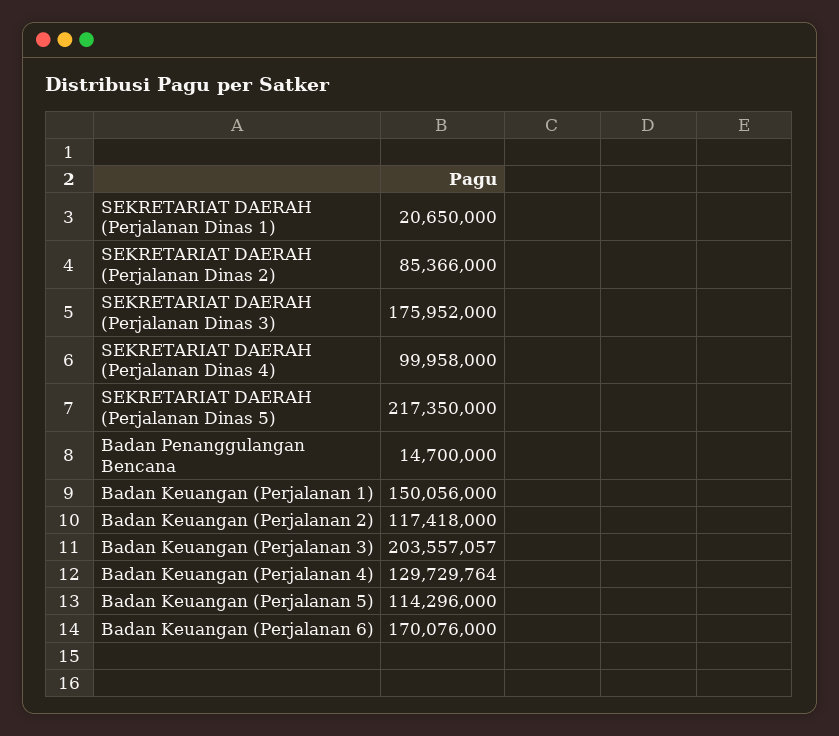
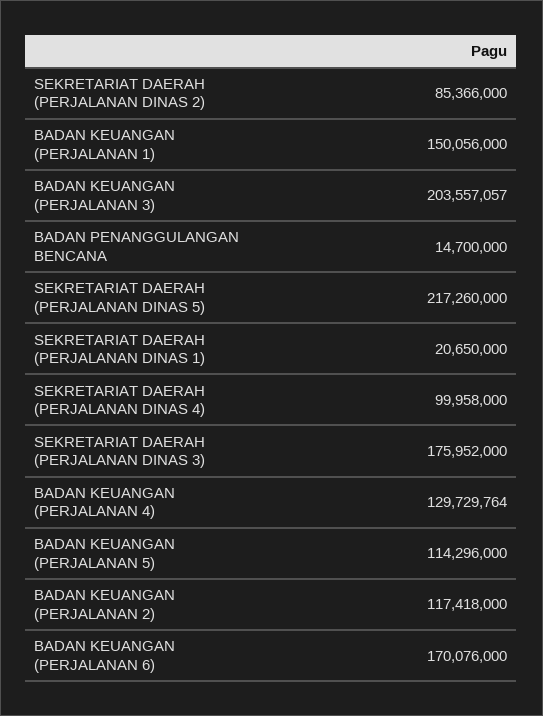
  {
    "SEKRETARIAT DAERAH (Perjalanan Dinas 1)": 20650000,
    "SEKRETARIAT DAERAH (Perjalanan Dinas 2)": 85366000,
    "SEKRETARIAT DAERAH (Perjalanan Dinas 3)": 175952000,
    "SEKRETARIAT DAERAH (Perjalanan Dinas 4)": 99958000,
-   "SEKRETARIAT DAERAH (Perjalanan Dinas 5)": 217350000,
+   "SEKRETARIAT DAERAH (Perjalanan Dinas 5)": 217260000,
    "Badan Penanggulangan Bencana": 14700000,
    "Badan Keuangan (Perjalanan 1)": 150056000,
    "Badan Keuangan (Perjalanan 2)": 117418000,
    "Badan Keuangan (Perjalanan 3)": 203557057,
    "Badan Keuangan (Perjalanan 4)": 129729764,
    "Badan Keuangan (Perjalanan 5)": 114296000,
    "Badan Keuangan (Perjalanan 6)": 170076000
  }

